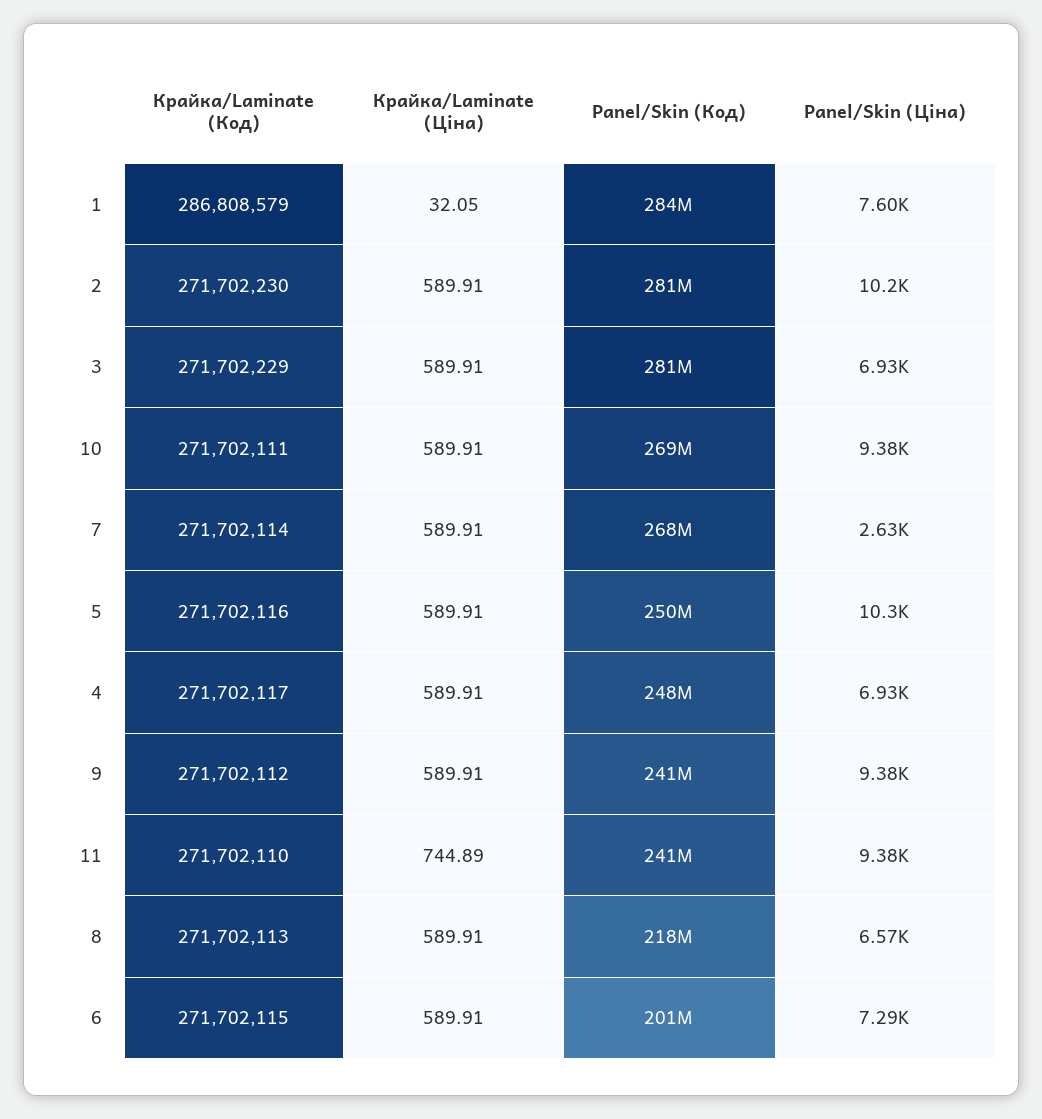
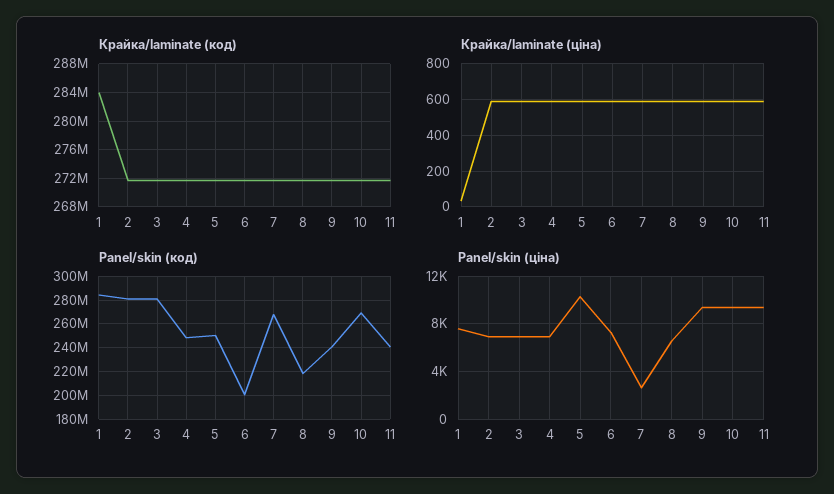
  {
    "Крайка/Laminate (Код)": {
-     "1": 286808579,
+     "1": 284000000,
      "2": 271702230,
      "3": 271702229,
      "10": 271702111,
      "7": 271702114,
      "5": 271702116,
      "4": 271702117,
      "9": 271702112,
      "11": 271702110,
      "8": 271702113,
      "6": 271702115
    },
    "Крайка/Laminate (Ціна)": {
      "1": 32.05,
      "2": 589.91,
      "3": 589.91,
      "10": 589.91,
      "7": 589.91,
      "5": 589.91,
      "4": 589.91,
      "9": 589.91,
-     "11": 744.89,
+     "11": 600,
      "8": 589.91,
      "6": 589.91
    },
    "Panel/Skin (Код)": {
      "1": 284000000,
      "2": 281000000,
      "3": 281000000,
      "10": 269000000,
      "7": 268000000,
      "5": 250000000,
      "4": 248000000,
      "9": 241000000,
      "11": 241000000,
      "8": 218000000,
      "6": 201000000
    },
    "Panel/Skin (Ціна)": {
      "1": 7600,
-     "2": 10200,
+     "2": 7000,
      "3": 6930,
      "10": 9380,
      "7": 2630,
      "5": 10300,
      "4": 6930,
      "9": 9380,
      "11": 9380,
      "8": 6570,
      "6": 7290
    }
  }

